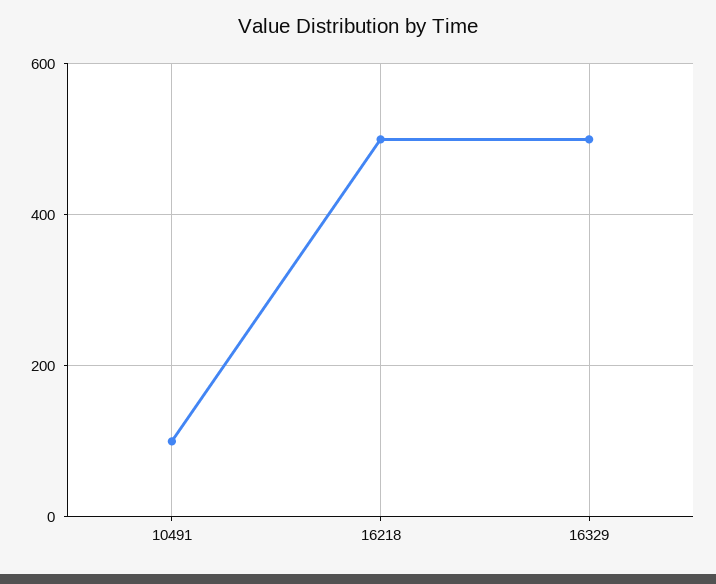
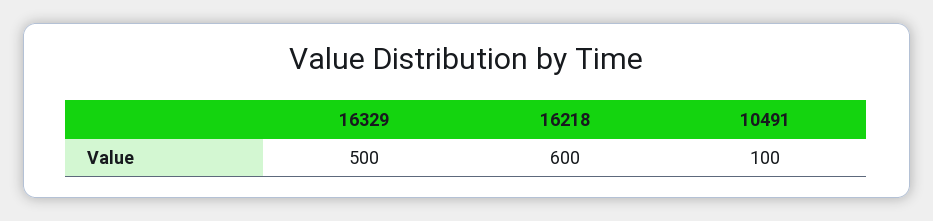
  {
    "10491": 100,
-   "16218": 500,
+   "16218": 600,
    "16329": 500
  }

